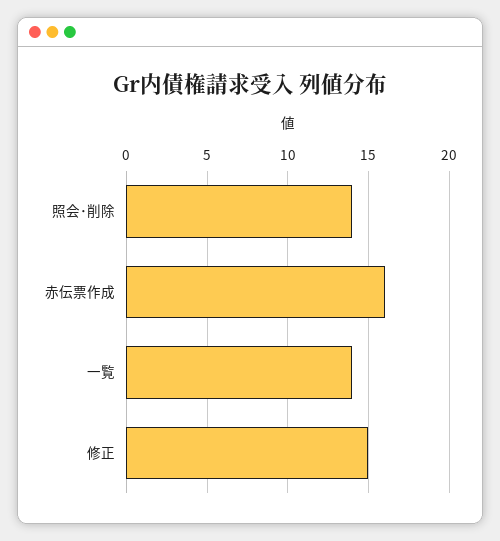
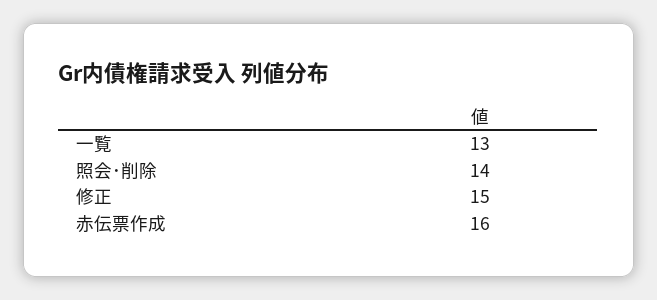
  {
    "照会･削除": 14,
    "赤伝票作成": 16,
-   "一覧": 14,
+   "一覧": 13,
    "修正": 15
  }

